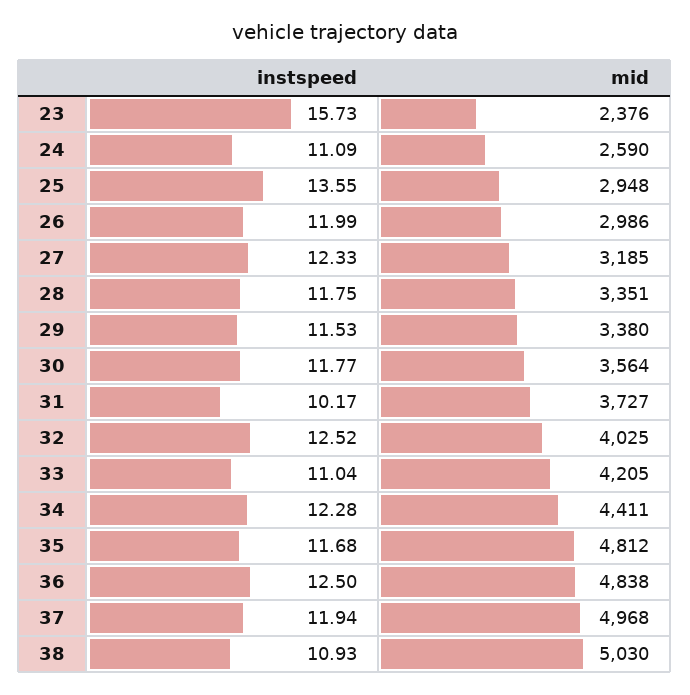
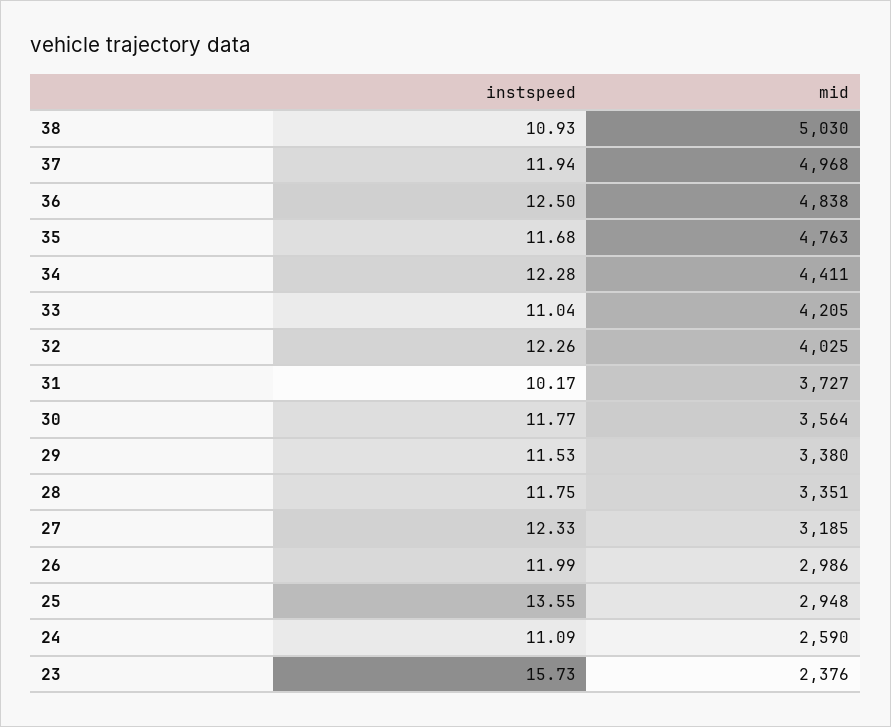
  {
    "instspeed": {
      "23": 15.73,
      "24": 11.09,
      "25": 13.55,
      "26": 11.99,
      "27": 12.33,
      "28": 11.75,
      "29": 11.53,
      "30": 11.77,
      "31": 10.17,
-     "32": 12.52,
+     "32": 12.26,
      "33": 11.04,
      "34": 12.28,
      "35": 11.68,
      "36": 12.5,
      "37": 11.94,
      "38": 10.93
    },
    "mid": {
      "23": 2376,
      "24": 2590,
      "25": 2948,
      "26": 2986,
      "27": 3185,
      "28": 3351,
      "29": 3380,
      "30": 3564,
      "31": 3727,
      "32": 4025,
      "33": 4205,
      "34": 4411,
-     "35": 4812,
+     "35": 4763,
      "36": 4838,
      "37": 4968,
      "38": 5030
    }
  }

